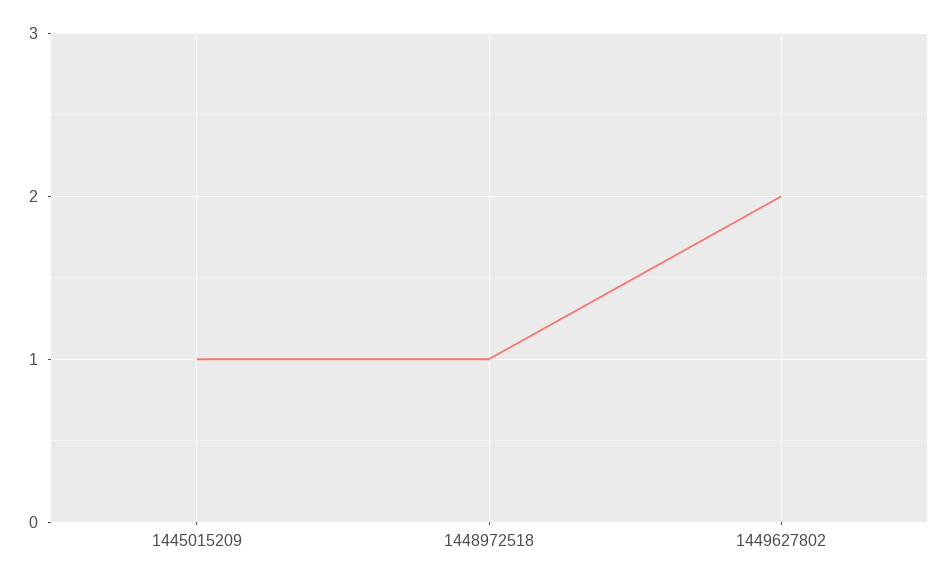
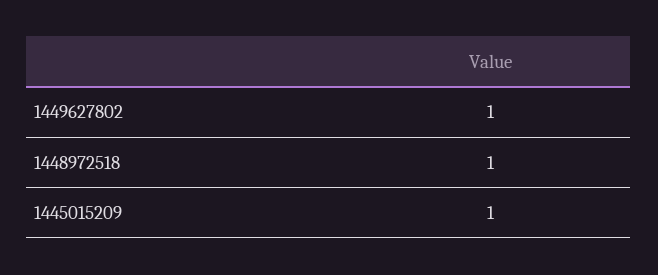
  {
    "1445015209": 1,
    "1448972518": 1,
-   "1449627802": 2
+   "1449627802": 1
  }

